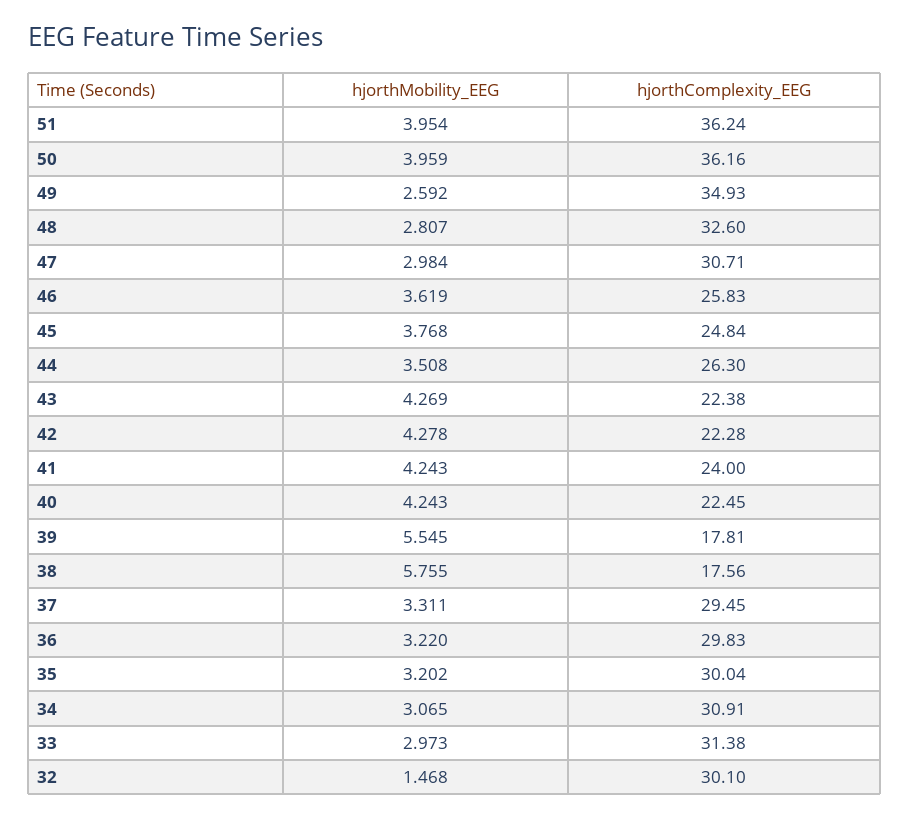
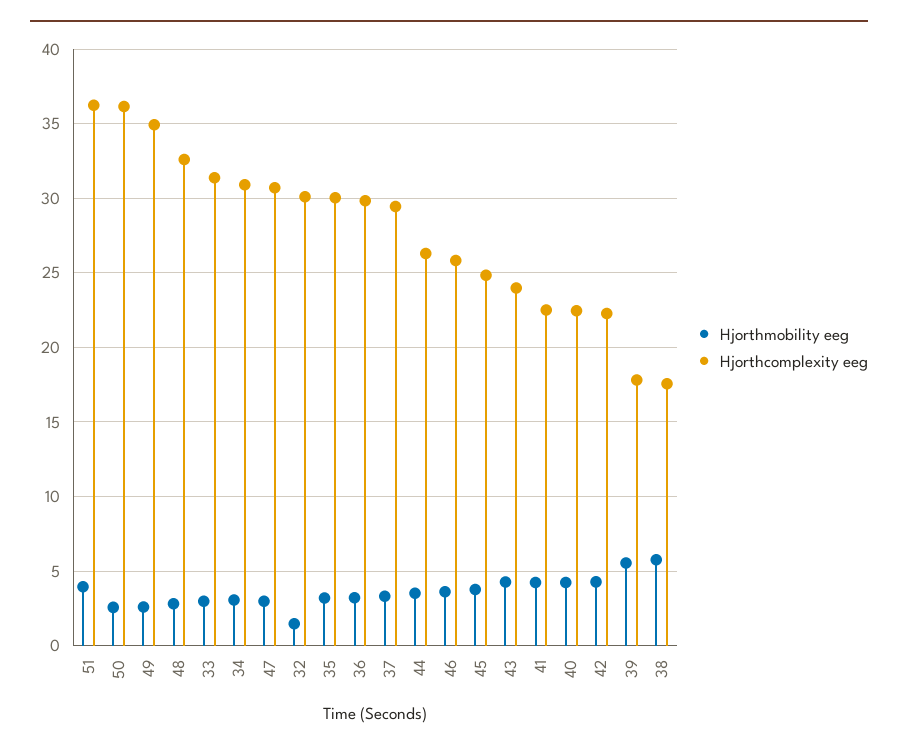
  {
    "hjorthMobility_EEG": {
      "51": 3.954,
-     "50": 3.959,
+     "50": 2.5,
      "49": 2.592,
      "48": 2.807,
      "47": 2.984,
      "46": 3.619,
      "45": 3.768,
      "44": 3.508,
      "43": 4.269,
      "42": 4.278,
      "41": 4.243,
      "40": 4.243,
      "39": 5.545,
      "38": 5.755,
      "37": 3.311,
      "36": 3.22,
      "35": 3.202,
      "34": 3.065,
      "33": 2.973,
      "32": 1.468
    },
    "hjorthComplexity_EEG": {
      "51": 36.24,
      "50": 36.16,
      "49": 34.93,
      "48": 32.6,
      "47": 30.71,
      "46": 25.83,
      "45": 24.84,
      "44": 26.3,
-     "43": 22.38,
+     "43": 24,
      "42": 22.28,
-     "41": 24,
+     "41": 22.5,
      "40": 22.45,
      "39": 17.81,
      "38": 17.56,
      "37": 29.45,
      "36": 29.83,
      "35": 30.04,
      "34": 30.91,
      "33": 31.38,
      "32": 30.1
    }
  }

